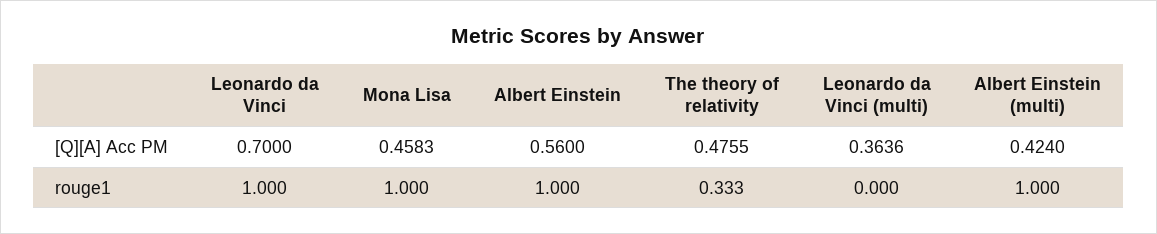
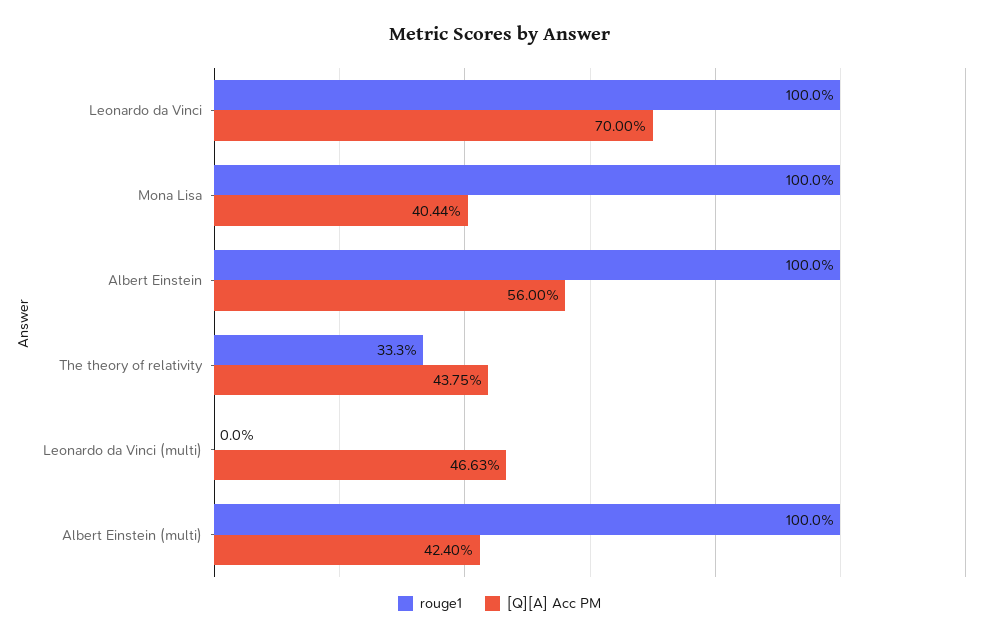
  {
    "[Q][A] Acc PM": {
      "Leonardo da Vinci": 0.7,
-     "Mona Lisa": 0.4583,
+     "Mona Lisa": 0.4044,
      "Albert Einstein": 0.56,
-     "The theory of relativity": 0.4755,
+     "The theory of relativity": 0.4375,
-     "Leonardo da Vinci (multi)": 0.3636,
+     "Leonardo da Vinci (multi)": 0.4663,
      "Albert Einstein (multi)": 0.424
    },
    "rouge1": {
      "Leonardo da Vinci": 1,
      "Mona Lisa": 1,
      "Albert Einstein": 1,
      "The theory of relativity": 0.333,
      "Leonardo da Vinci (multi)": 0,
      "Albert Einstein (multi)": 1
    }
  }

